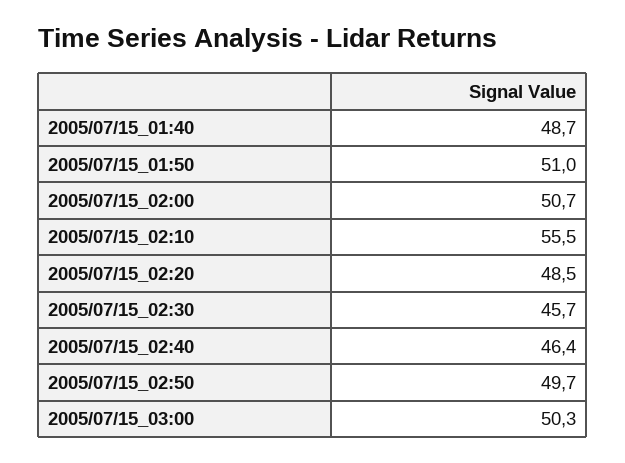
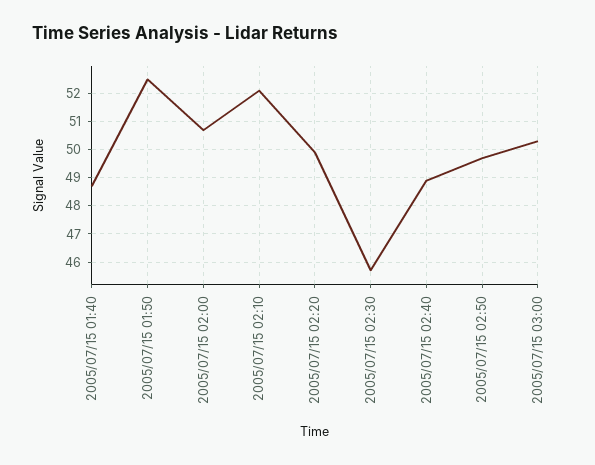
  {
    "2005/07/15_01:40": 48.7,
-   "2005/07/15_01:50": 51,
+   "2005/07/15_01:50": 52.5,
    "2005/07/15_02:00": 50.7,
-   "2005/07/15_02:10": 55.5,
+   "2005/07/15_02:10": 52,
-   "2005/07/15_02:20": 48.5,
+   "2005/07/15_02:20": 50,
    "2005/07/15_02:30": 45.7,
-   "2005/07/15_02:40": 46.4,
+   "2005/07/15_02:40": 49,
    "2005/07/15_02:50": 49.7,
    "2005/07/15_03:00": 50.3
  }

